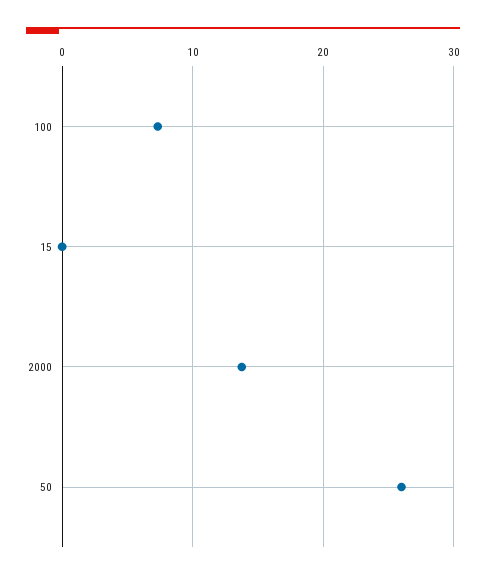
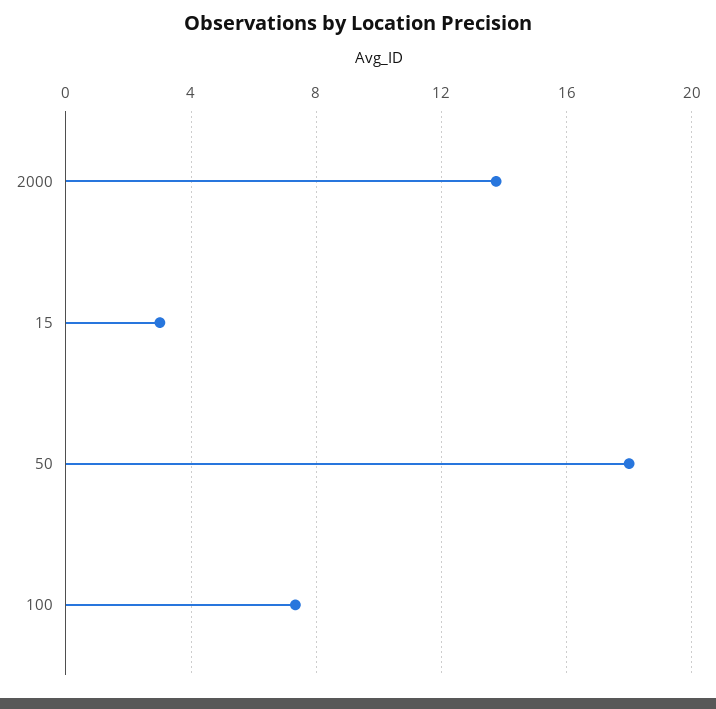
  {
    "100": 7.5,
-   "15": 0,
+   "15": 3,
    "2000": 14,
-   "50": 26
+   "50": 18
  }

